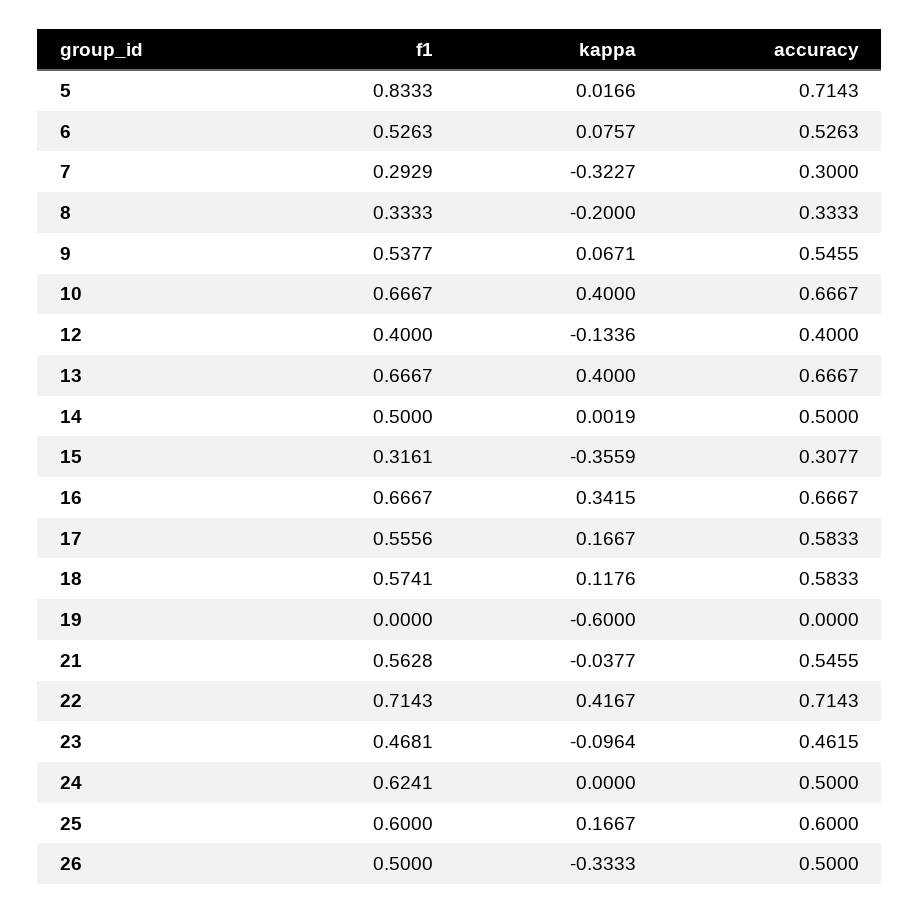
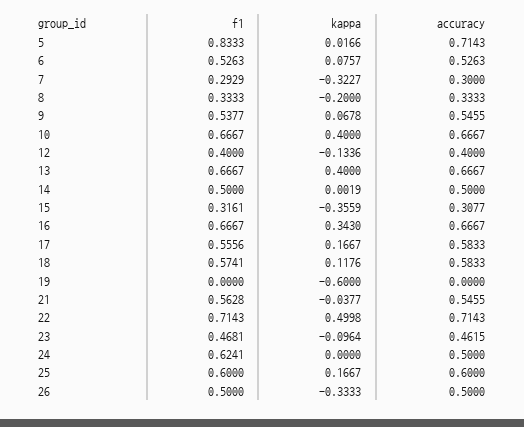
  {
    "f1": {
      "5": 0.8333,
      "6": 0.5263,
      "7": 0.2929,
      "8": 0.3333,
      "9": 0.5377,
      "10": 0.6667,
      "12": 0.4,
      "13": 0.6667,
      "14": 0.5,
      "15": 0.3161,
      "16": 0.6667,
      "17": 0.5556,
      "18": 0.5741,
      "19": 0,
      "21": 0.5628,
      "22": 0.7143,
      "23": 0.4681,
      "24": 0.6241,
      "25": 0.6,
      "26": 0.5
    },
    "kappa": {
      "5": 0.0166,
      "6": 0.0757,
      "7": -0.3227,
      "8": -0.2,
-     "9": 0.0671,
+     "9": 0.0678,
      "10": 0.4,
      "12": -0.1336,
      "13": 0.4,
      "14": 0.0019,
      "15": -0.3559,
-     "16": 0.3415,
+     "16": 0.343,
      "17": 0.1667,
      "18": 0.1176,
      "19": -0.6,
      "21": -0.0377,
-     "22": 0.4167,
+     "22": 0.4998,
      "23": -0.0964,
      "24": 0,
      "25": 0.1667,
      "26": -0.3333
    },
    "accuracy": {
      "5": 0.7143,
      "6": 0.5263,
      "7": 0.3,
      "8": 0.3333,
      "9": 0.5455,
      "10": 0.6667,
      "12": 0.4,
      "13": 0.6667,
      "14": 0.5,
      "15": 0.3077,
      "16": 0.6667,
      "17": 0.5833,
      "18": 0.5833,
      "19": 0,
      "21": 0.5455,
      "22": 0.7143,
      "23": 0.4615,
      "24": 0.5,
      "25": 0.6,
      "26": 0.5
    }
  }

